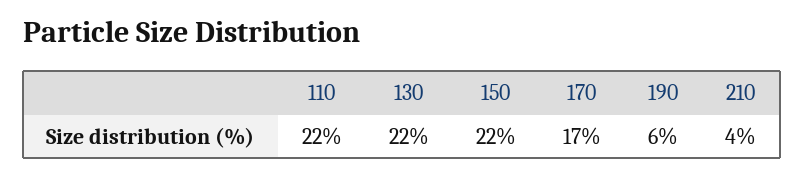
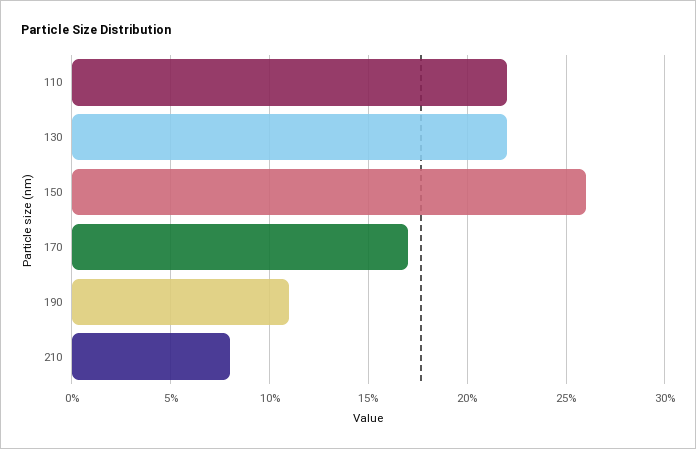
  {
    "110": 22,
    "130": 22,
-   "150": 22,
+   "150": 26,
    "170": 17,
-   "190": 6,
+   "190": 11,
-   "210": 4
+   "210": 8
  }

